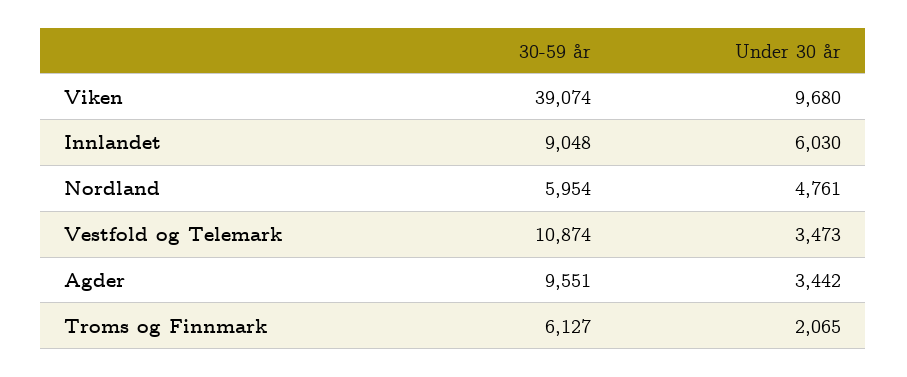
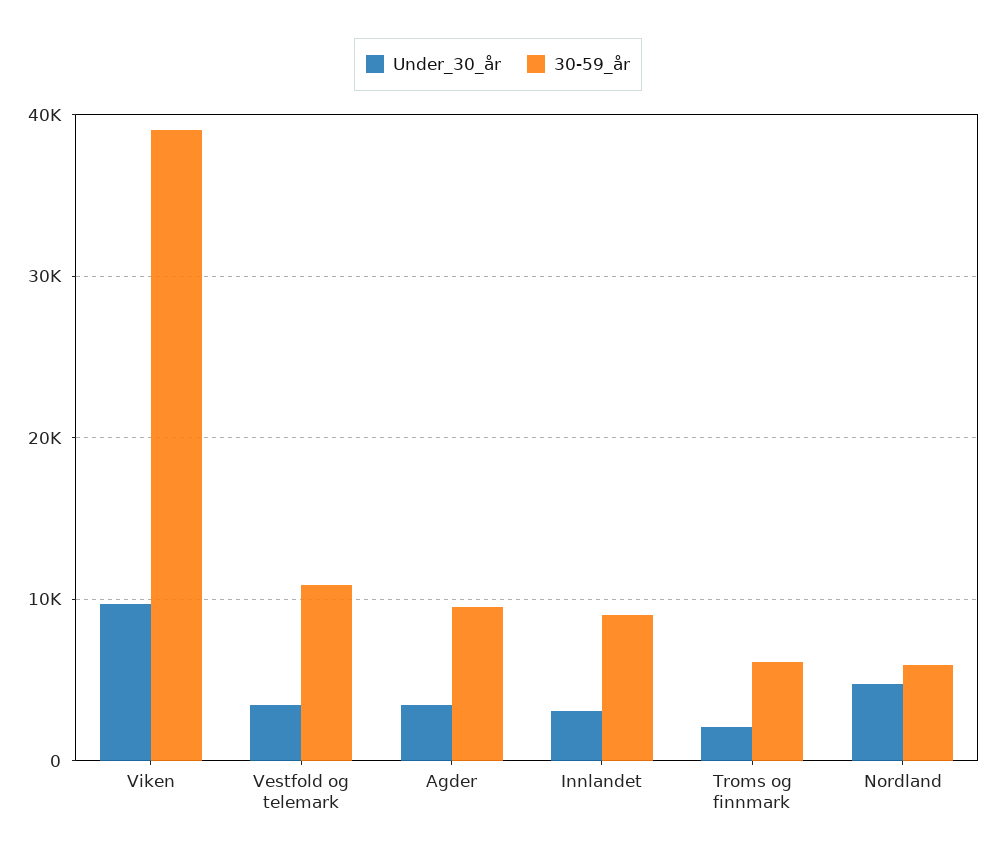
  {
    "30-59 år": {
      "Viken": 39074,
      "Innlandet": 9048,
      "Nordland": 5954,
      "Vestfold og Telemark": 10874,
      "Agder": 9551,
      "Troms og Finnmark": 6127
    },
    "Under 30 år": {
      "Viken": 9680,
-     "Innlandet": 6030,
+     "Innlandet": 3000,
      "Nordland": 4761,
      "Vestfold og Telemark": 3473,
      "Agder": 3442,
      "Troms og Finnmark": 2065
    }
  }

